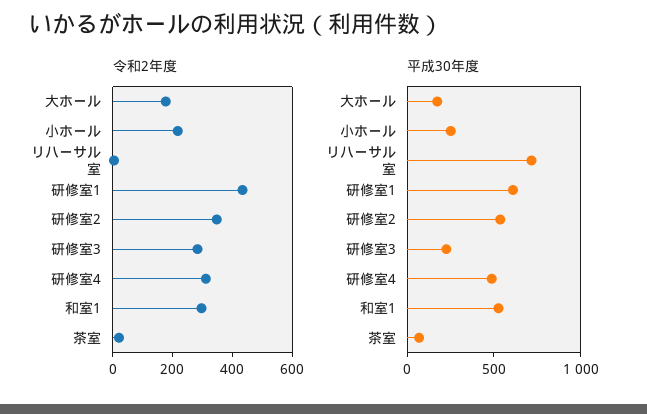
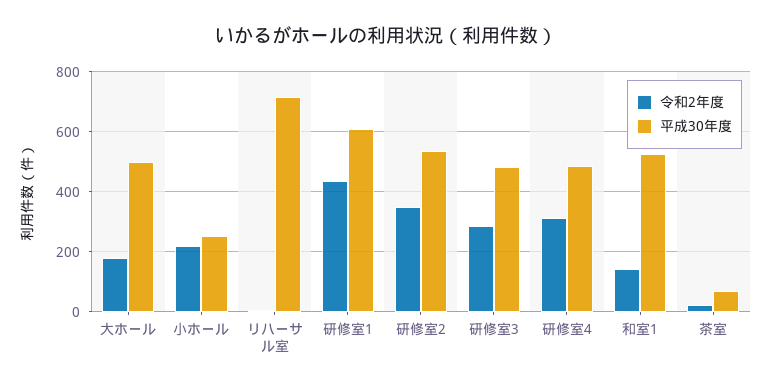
  {
    "令和2年度": {
      "大ホール": 175,
      "小ホール": 225,
      "リハーサル室": 0,
      "研修室1": 425,
      "研修室2": 350,
      "研修室3": 275,
      "研修室4": 300,
-     "和室1": 300,
+     "和室1": 150,
      "茶室": 25
    },
    "平成30年度": {
-     "大ホール": 200,
+     "大ホール": 500,
      "小ホール": 250,
      "リハーサル室": 725,
      "研修室1": 600,
      "研修室2": 525,
-     "研修室3": 200,
+     "研修室3": 475,
      "研修室4": 475,
      "和室1": 525,
      "茶室": 75
    }
  }

